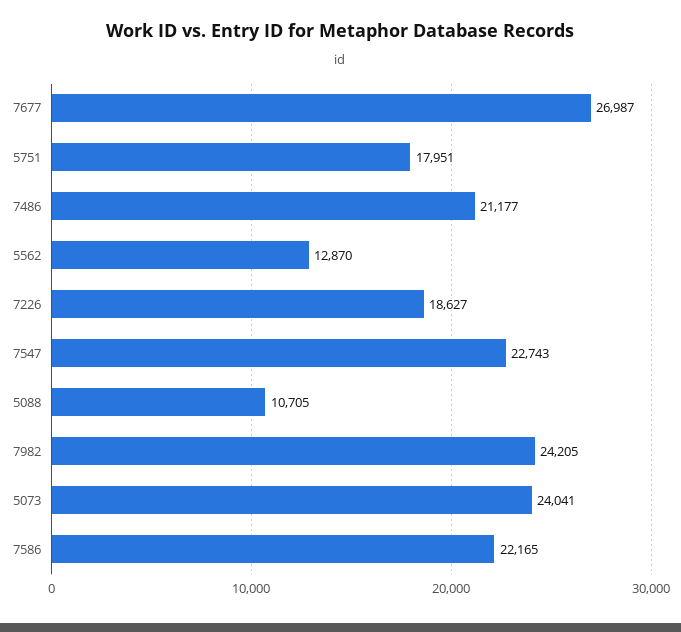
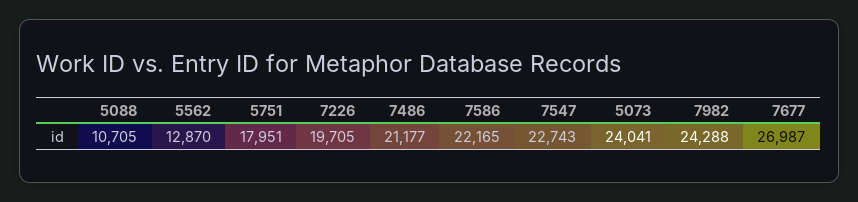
  {
    "7677": 26987,
    "5751": 17951,
    "7486": 21177,
    "5562": 12870,
-   "7226": 18627,
+   "7226": 19705,
    "7547": 22743,
    "5088": 10705,
-   "7982": 24205,
+   "7982": 24288,
    "5073": 24041,
    "7586": 22165
  }

